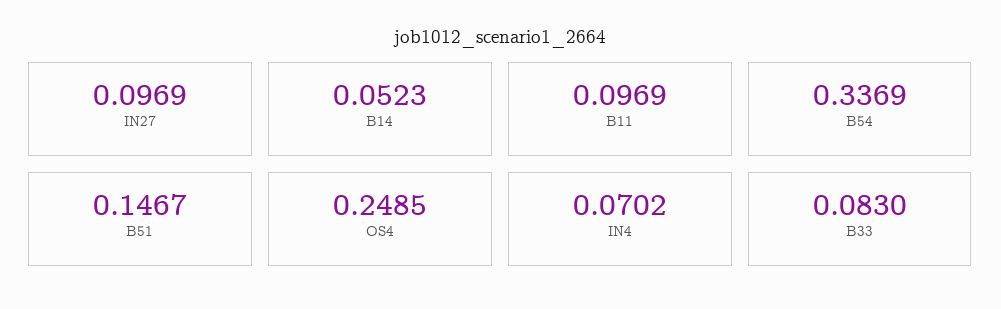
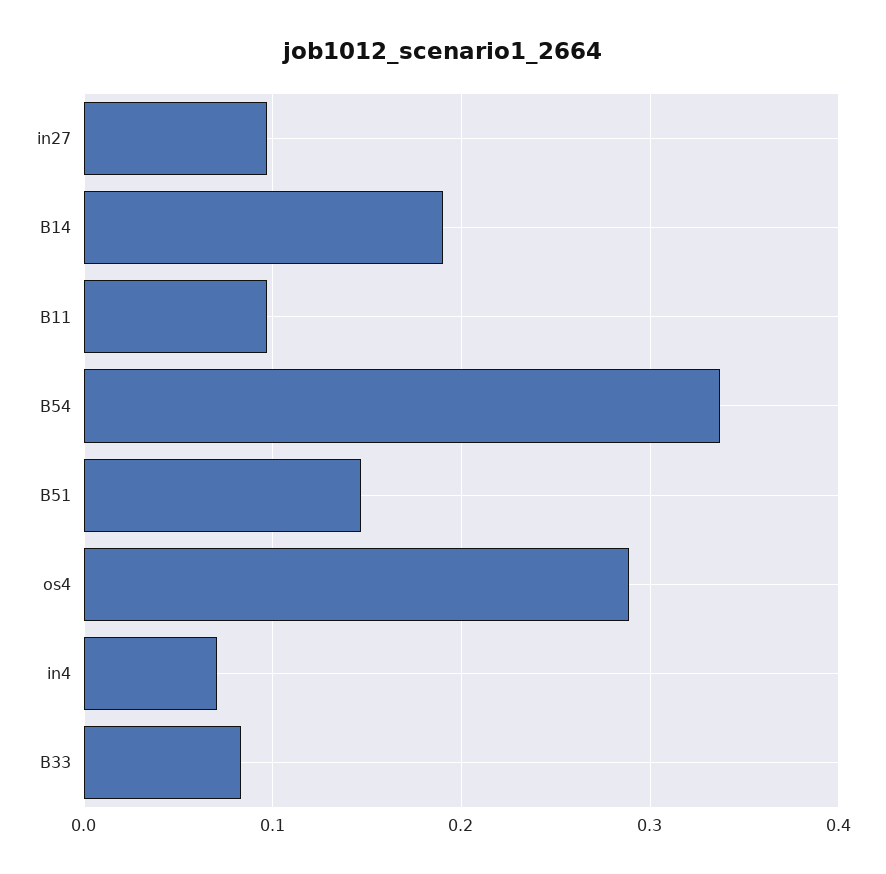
  {
    "IN27": 0.0969,
-   "B14": 0.0523,
+   "B14": 0.19,
    "B11": 0.0969,
    "B54": 0.3369,
    "B51": 0.1467,
-   "OS4": 0.2485,
+   "OS4": 0.29,
    "IN4": 0.0702,
    "B33": 0.083
  }

